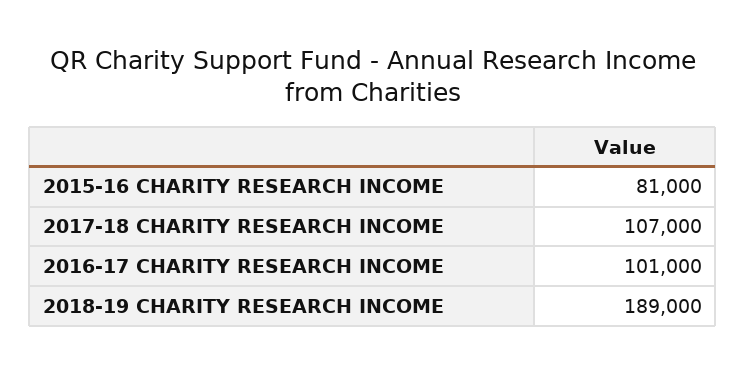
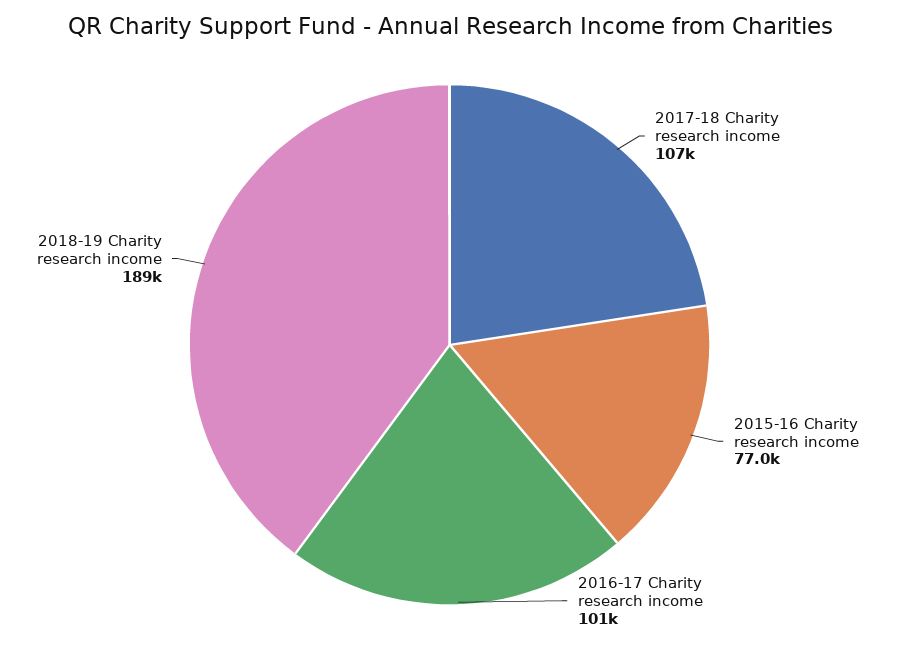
  {
-   "2015-16 CHARITY RESEARCH INCOME": 81000,
+   "2015-16 CHARITY RESEARCH INCOME": 77000,
    "2017-18 CHARITY RESEARCH INCOME": 107000,
    "2016-17 CHARITY RESEARCH INCOME": 101000,
    "2018-19 CHARITY RESEARCH INCOME": 189000
  }

